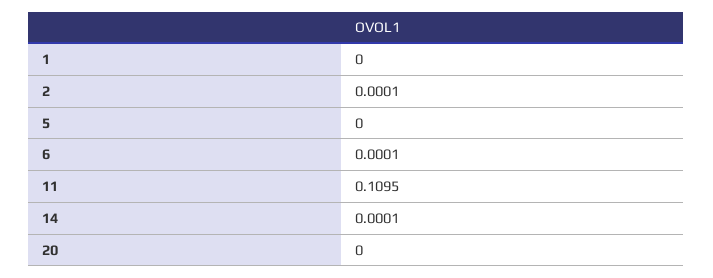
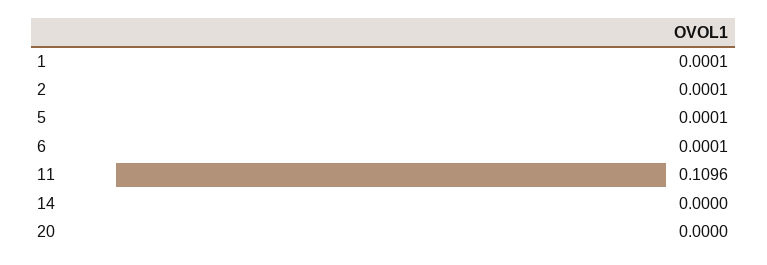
  {
-   "1": 0,
+   "1": 0.0001,
    "2": 0.0001,
-   "5": 0,
+   "5": 0.0001,
    "6": 0.0001,
-   "11": 0.1095,
+   "11": 0.1096,
-   "14": 0.0001,
+   "14": 0,
    "20": 0
  }

